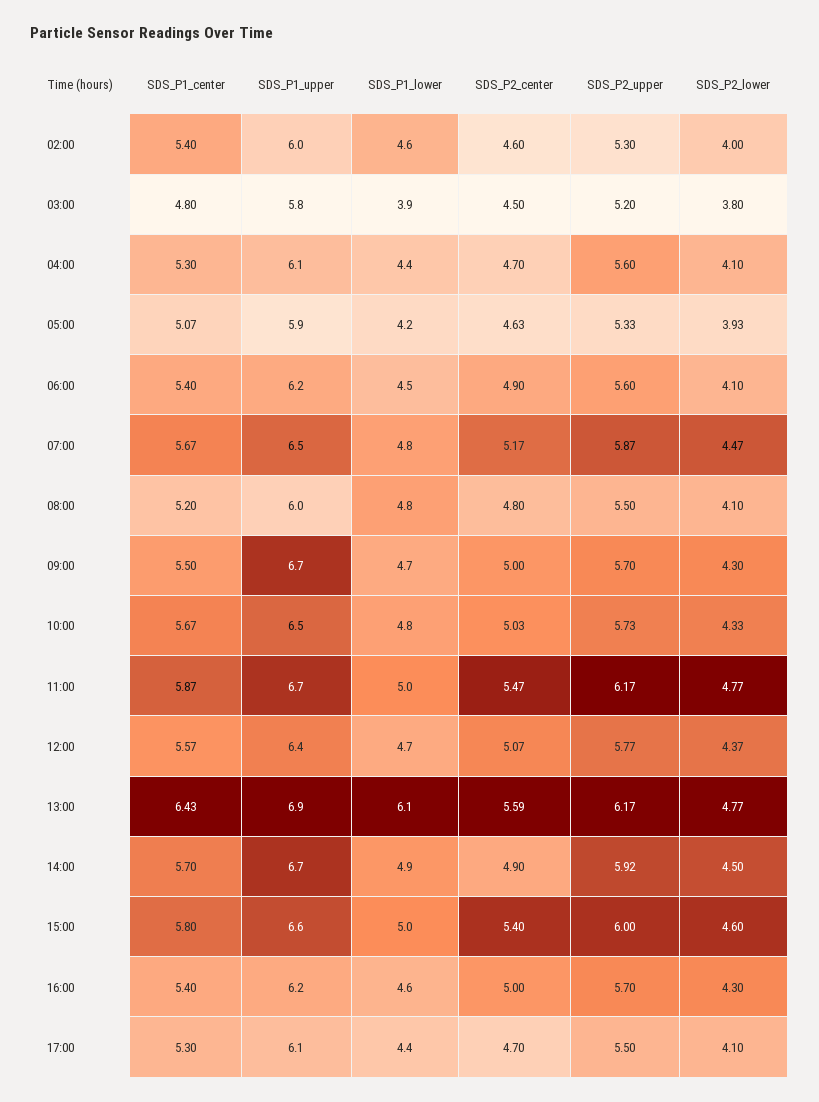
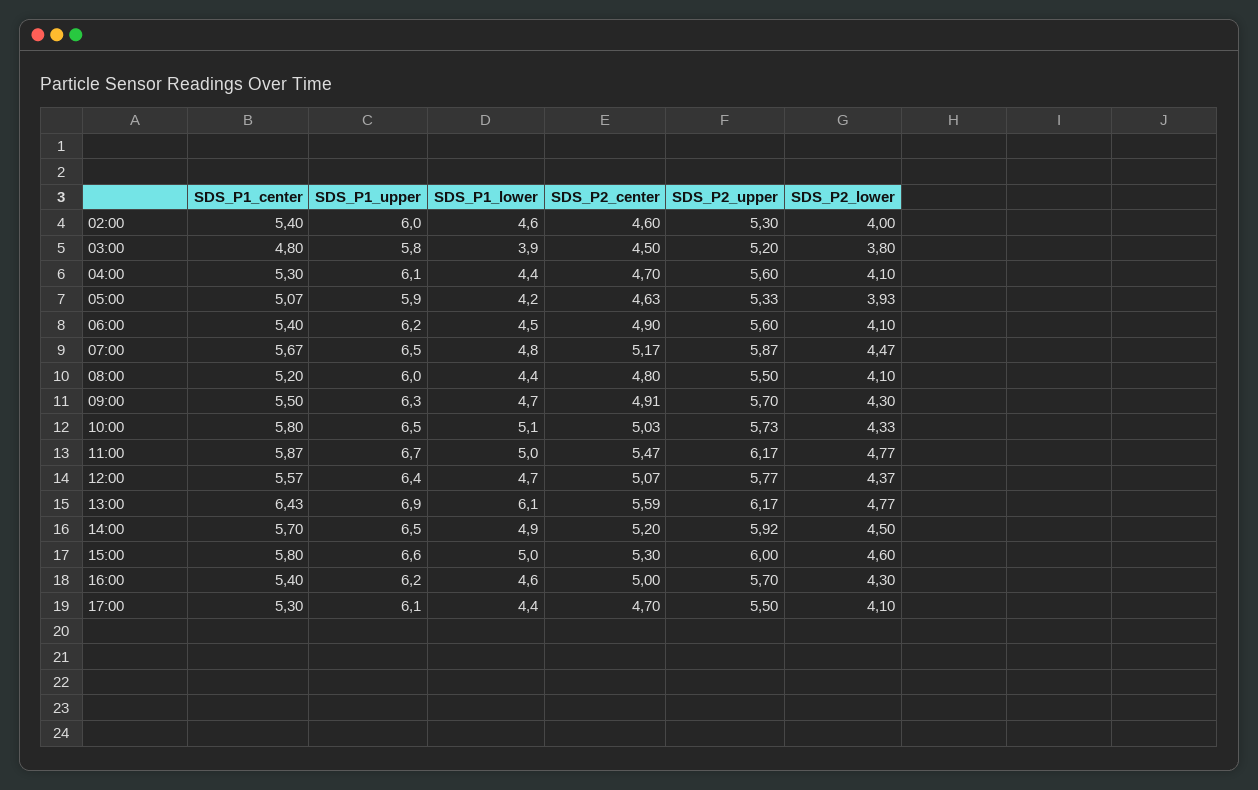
  {
    "SDS_P1_center": {
      "02:00": 5.4,
      "03:00": 4.8,
      "04:00": 5.3,
      "05:00": 5.07,
      "06:00": 5.4,
      "07:00": 5.67,
      "08:00": 5.2,
      "09:00": 5.5,
-     "10:00": 5.67,
+     "10:00": 5.8,
      "11:00": 5.87,
      "12:00": 5.57,
      "13:00": 6.43,
      "14:00": 5.7,
      "15:00": 5.8,
      "16:00": 5.4,
      "17:00": 5.3
    },
    "SDS_P1_upper": {
      "02:00": 6,
      "03:00": 5.8,
      "04:00": 6.1,
      "05:00": 5.9,
      "06:00": 6.2,
      "07:00": 6.5,
      "08:00": 6,
-     "09:00": 6.7,
+     "09:00": 6.3,
      "10:00": 6.5,
      "11:00": 6.7,
      "12:00": 6.4,
      "13:00": 6.9,
-     "14:00": 6.7,
+     "14:00": 6.5,
      "15:00": 6.6,
      "16:00": 6.2,
      "17:00": 6.1
    },
    "SDS_P1_lower": {
      "02:00": 4.6,
      "03:00": 3.9,
      "04:00": 4.4,
      "05:00": 4.2,
      "06:00": 4.5,
      "07:00": 4.8,
-     "08:00": 4.8,
+     "08:00": 4.4,
      "09:00": 4.7,
-     "10:00": 4.8,
+     "10:00": 5.1,
      "11:00": 5,
      "12:00": 4.7,
      "13:00": 6.1,
      "14:00": 4.9,
      "15:00": 5,
      "16:00": 4.6,
      "17:00": 4.4
    },
    "SDS_P2_center": {
      "02:00": 4.6,
      "03:00": 4.5,
      "04:00": 4.7,
      "05:00": 4.63,
      "06:00": 4.9,
      "07:00": 5.17,
      "08:00": 4.8,
-     "09:00": 5,
+     "09:00": 4.91,
      "10:00": 5.03,
      "11:00": 5.47,
      "12:00": 5.07,
      "13:00": 5.59,
-     "14:00": 4.9,
+     "14:00": 5.2,
-     "15:00": 5.4,
+     "15:00": 5.3,
      "16:00": 5,
      "17:00": 4.7
    },
    "SDS_P2_upper": {
      "02:00": 5.3,
      "03:00": 5.2,
      "04:00": 5.6,
      "05:00": 5.33,
      "06:00": 5.6,
      "07:00": 5.87,
      "08:00": 5.5,
      "09:00": 5.7,
      "10:00": 5.73,
      "11:00": 6.17,
      "12:00": 5.77,
      "13:00": 6.17,
      "14:00": 5.92,
      "15:00": 6,
      "16:00": 5.7,
      "17:00": 5.5
    },
    "SDS_P2_lower": {
      "02:00": 4,
      "03:00": 3.8,
      "04:00": 4.1,
      "05:00": 3.93,
      "06:00": 4.1,
      "07:00": 4.47,
      "08:00": 4.1,
      "09:00": 4.3,
      "10:00": 4.33,
      "11:00": 4.77,
      "12:00": 4.37,
      "13:00": 4.77,
      "14:00": 4.5,
      "15:00": 4.6,
      "16:00": 4.3,
      "17:00": 4.1
    }
  }

